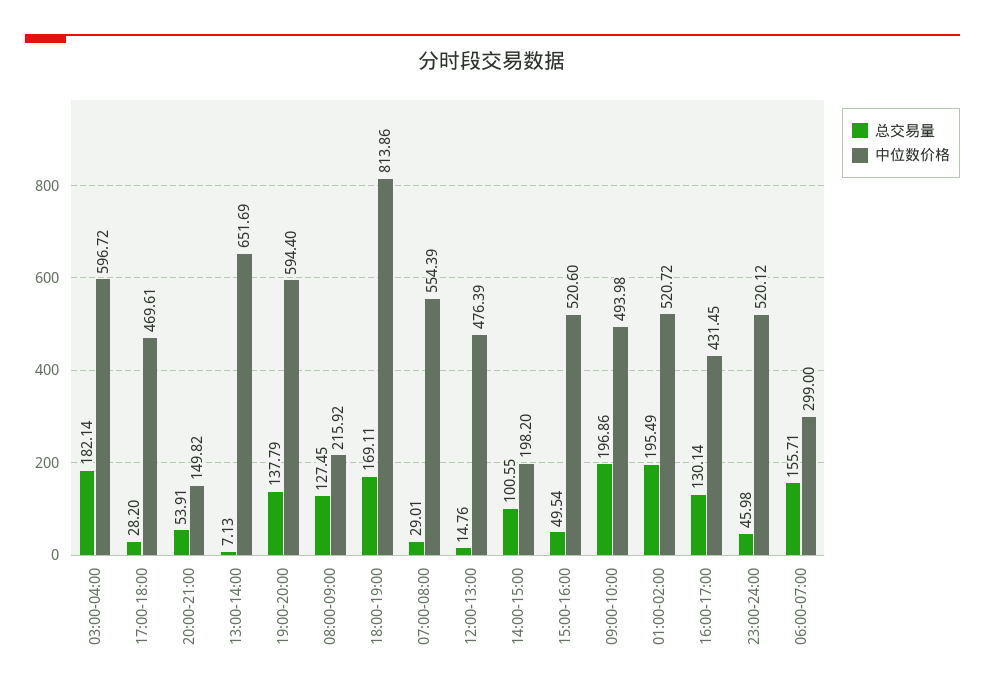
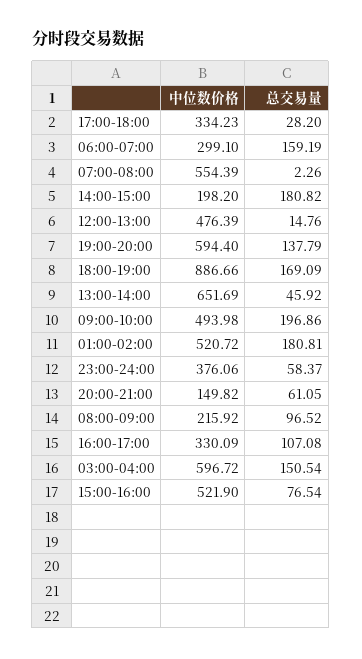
  {
    "总交易量": {
-     "03:00-04:00": 182.14,
+     "03:00-04:00": 150.54,
      "17:00-18:00": 28.2,
-     "20:00-21:00": 53.91,
+     "20:00-21:00": 61.05,
-     "13:00-14:00": 7.13,
+     "13:00-14:00": 45.92,
      "19:00-20:00": 137.79,
-     "08:00-09:00": 127.45,
+     "08:00-09:00": 96.52,
-     "18:00-19:00": 169.11,
+     "18:00-19:00": 169.09,
-     "07:00-08:00": 29.01,
+     "07:00-08:00": 2.26,
      "12:00-13:00": 14.76,
-     "14:00-15:00": 100.55,
+     "14:00-15:00": 180.82,
-     "15:00-16:00": 49.54,
+     "15:00-16:00": 76.54,
      "09:00-10:00": 196.86,
-     "01:00-02:00": 195.49,
+     "01:00-02:00": 180.81,
-     "16:00-17:00": 130.14,
+     "16:00-17:00": 107.08,
-     "23:00-24:00": 45.98,
+     "23:00-24:00": 58.37,
-     "06:00-07:00": 155.71
+     "06:00-07:00": 159.19
    },
    "中位数价格": {
      "03:00-04:00": 596.72,
-     "17:00-18:00": 469.61,
+     "17:00-18:00": 334.23,
      "20:00-21:00": 149.82,
      "13:00-14:00": 651.69,
      "19:00-20:00": 594.4,
      "08:00-09:00": 215.92,
-     "18:00-19:00": 813.86,
+     "18:00-19:00": 886.66,
      "07:00-08:00": 554.39,
      "12:00-13:00": 476.39,
      "14:00-15:00": 198.2,
-     "15:00-16:00": 520.6,
+     "15:00-16:00": 521.9,
      "09:00-10:00": 493.98,
      "01:00-02:00": 520.72,
-     "16:00-17:00": 431.45,
+     "16:00-17:00": 330.09,
-     "23:00-24:00": 520.12,
+     "23:00-24:00": 376.06,
-     "06:00-07:00": 299
+     "06:00-07:00": 299.1
    }
  }

